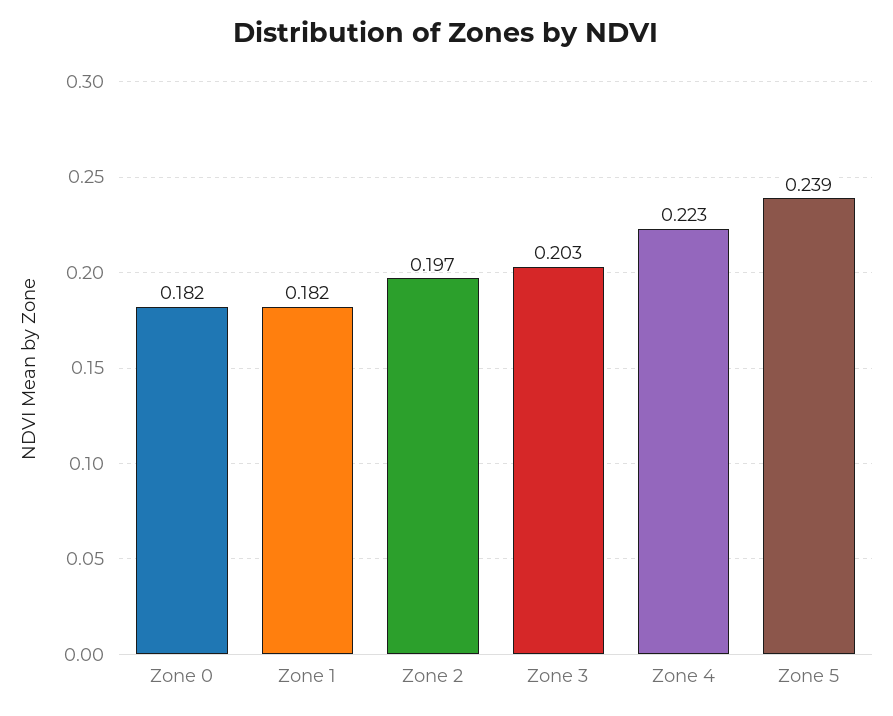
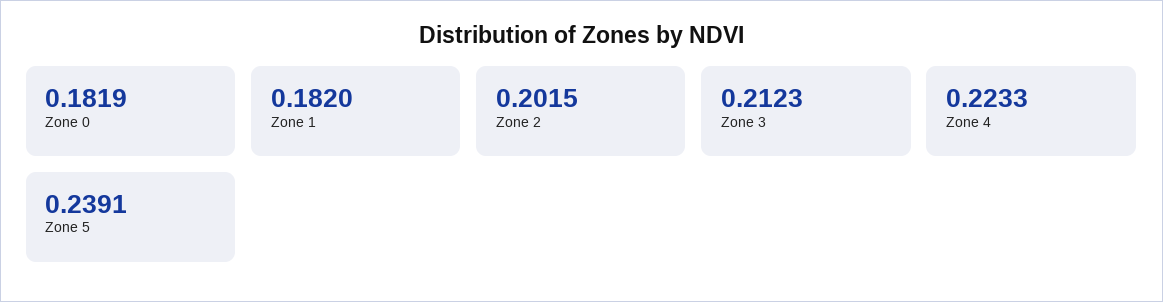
  {
    "Zone 0": 0.1819,
    "Zone 1": 0.182,
-   "Zone 2": 0.197,
+   "Zone 2": 0.2015,
-   "Zone 3": 0.203,
+   "Zone 3": 0.2123,
    "Zone 4": 0.2233,
    "Zone 5": 0.2391
  }

